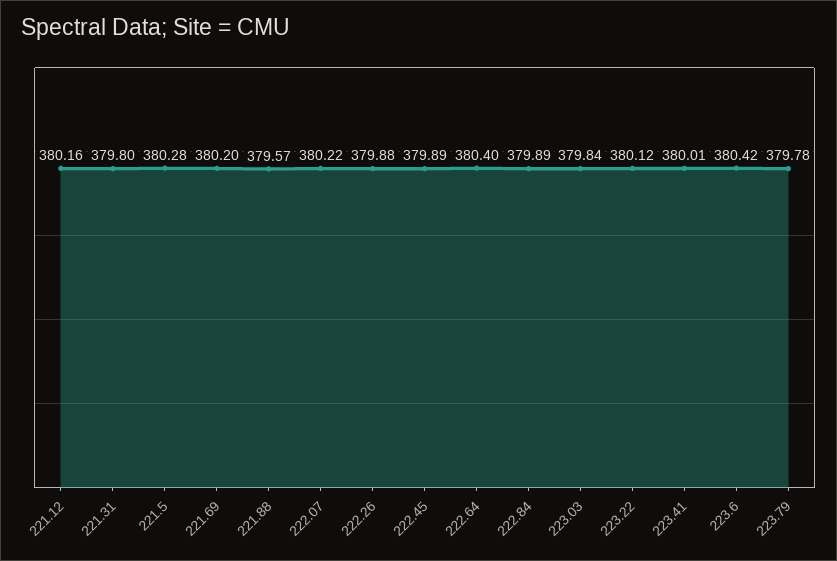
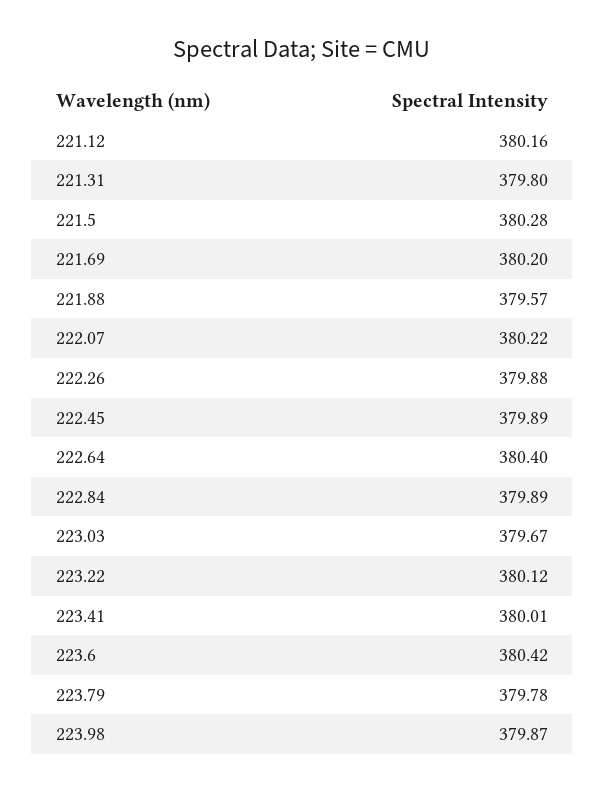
  {
    "221.12": 380.16,
    "221.31": 379.8,
    "221.5": 380.28,
    "221.69": 380.2,
    "221.88": 379.57,
    "222.07": 380.22,
    "222.26": 379.88,
    "222.45": 379.89,
    "222.64": 380.4,
    "222.84": 379.89,
-   "223.03": 379.84,
+   "223.03": 379.67,
    "223.22": 380.12,
    "223.41": 380.01,
    "223.6": 380.42,
-   "223.79": 379.78
+   "223.79": 379.78,
+   "223.98": 379.87
  }

